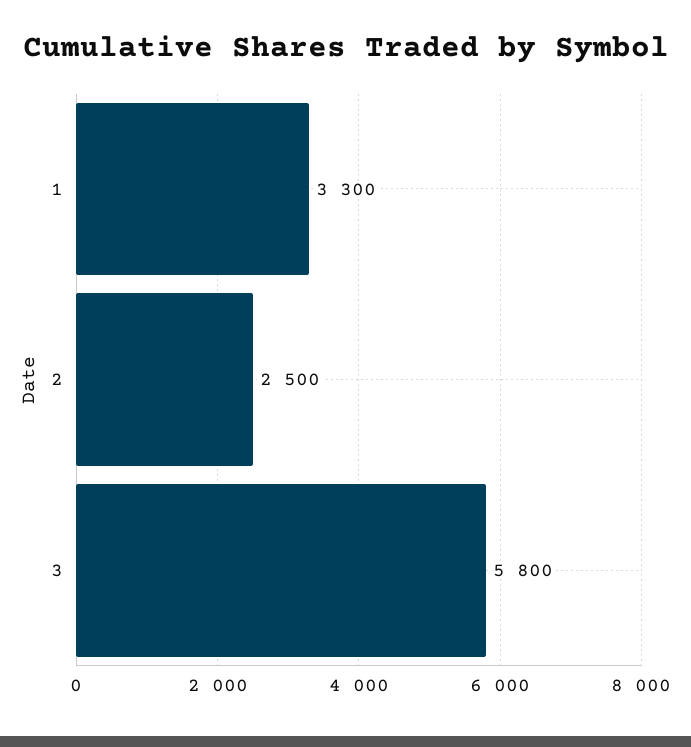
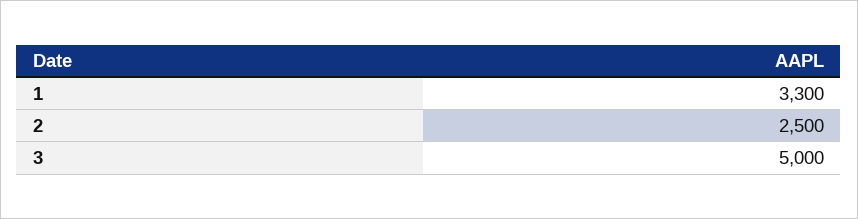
  {
    "1": 3300,
    "2": 2500,
-   "3": 5800
+   "3": 5000
  }

